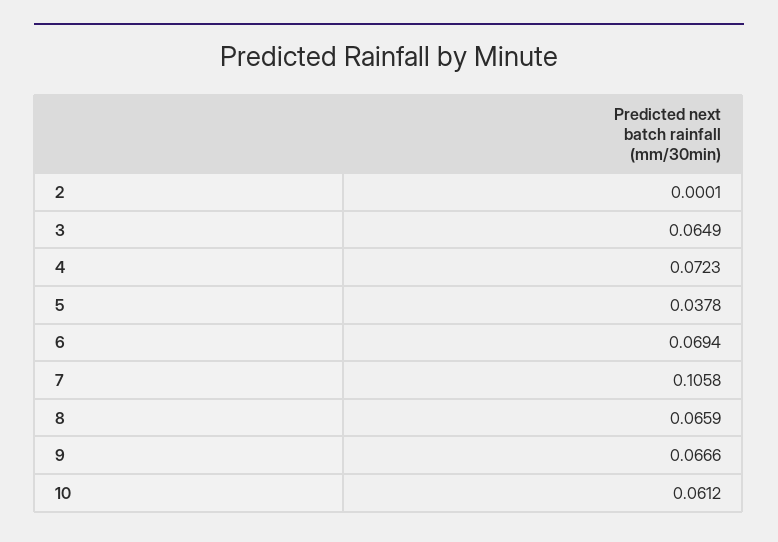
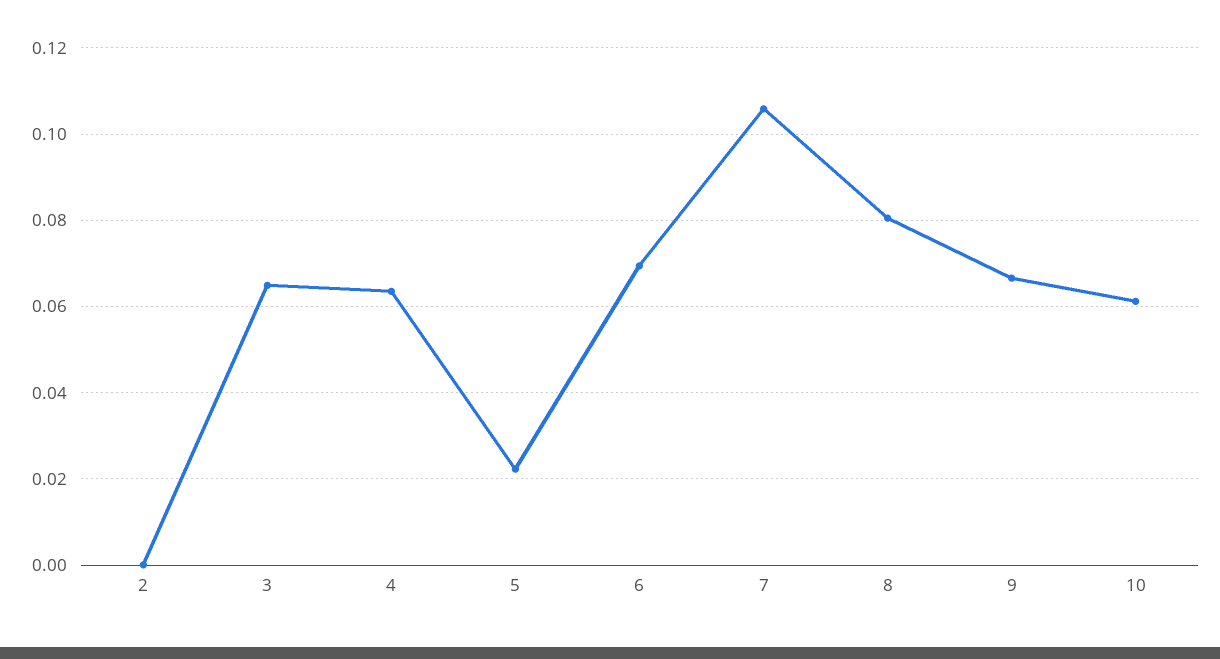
  {
    "2": 0.0001,
    "3": 0.0649,
-   "4": 0.0723,
+   "4": 0.064,
-   "5": 0.0378,
+   "5": 0.022,
    "6": 0.0694,
    "7": 0.1058,
-   "8": 0.0659,
+   "8": 0.08,
    "9": 0.0666,
    "10": 0.0612
  }

